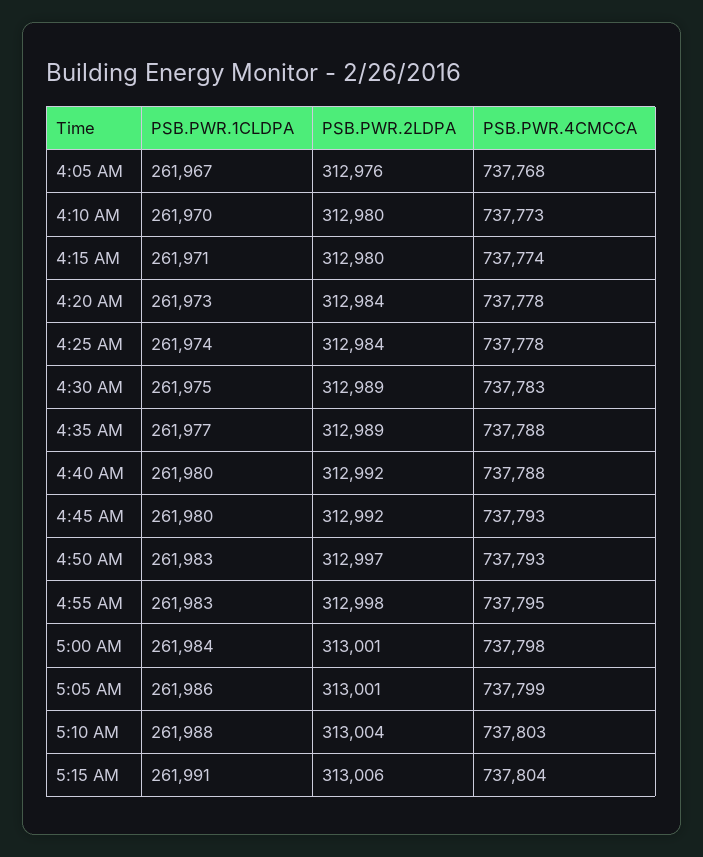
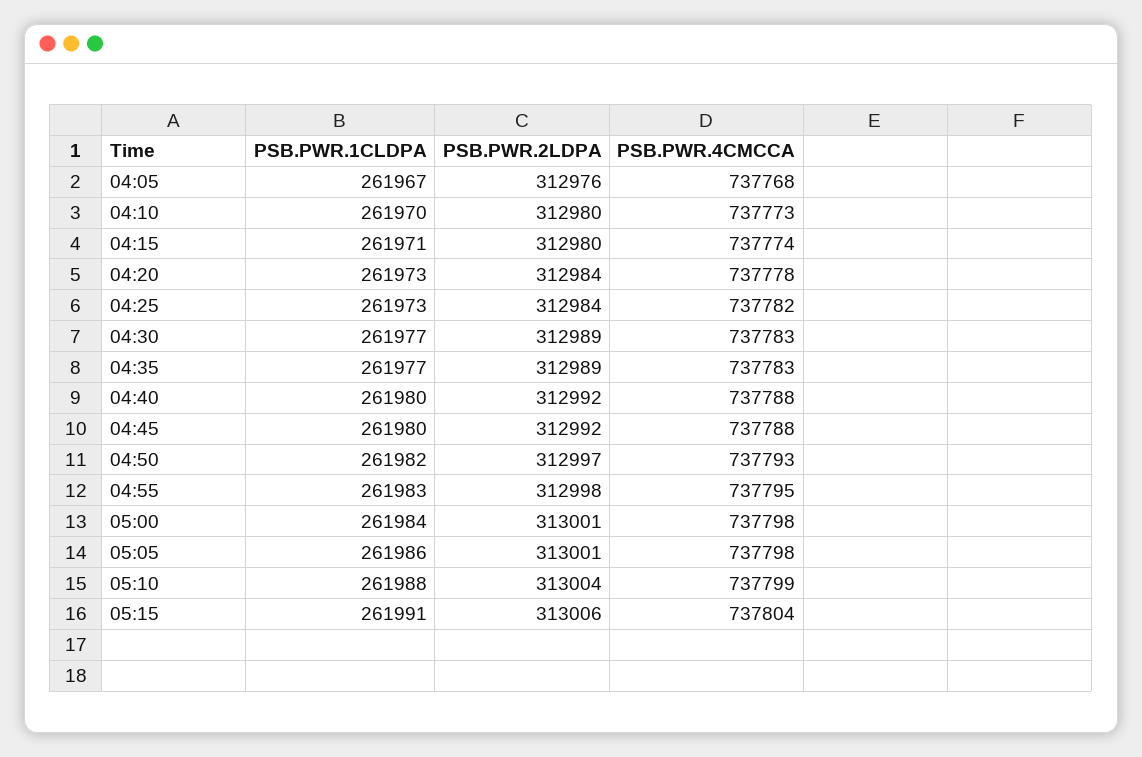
  {
    "PSB.PWR.1CLDPA": {
      "4:05 AM": 261967,
      "4:10 AM": 261970,
      "4:15 AM": 261971,
      "4:20 AM": 261973,
-     "4:25 AM": 261974,
+     "4:25 AM": 261973,
-     "4:30 AM": 261975,
+     "4:30 AM": 261977,
      "4:35 AM": 261977,
      "4:40 AM": 261980,
      "4:45 AM": 261980,
-     "4:50 AM": 261983,
+     "4:50 AM": 261982,
      "4:55 AM": 261983,
      "5:00 AM": 261984,
      "5:05 AM": 261986,
      "5:10 AM": 261988,
      "5:15 AM": 261991
    },
    "PSB.PWR.2LDPA": {
      "4:05 AM": 312976,
      "4:10 AM": 312980,
      "4:15 AM": 312980,
      "4:20 AM": 312984,
      "4:25 AM": 312984,
      "4:30 AM": 312989,
      "4:35 AM": 312989,
      "4:40 AM": 312992,
      "4:45 AM": 312992,
      "4:50 AM": 312997,
      "4:55 AM": 312998,
      "5:00 AM": 313001,
      "5:05 AM": 313001,
      "5:10 AM": 313004,
      "5:15 AM": 313006
    },
    "PSB.PWR.4CMCCA": {
      "4:05 AM": 737768,
      "4:10 AM": 737773,
      "4:15 AM": 737774,
      "4:20 AM": 737778,
-     "4:25 AM": 737778,
+     "4:25 AM": 737782,
      "4:30 AM": 737783,
-     "4:35 AM": 737788,
+     "4:35 AM": 737783,
      "4:40 AM": 737788,
-     "4:45 AM": 737793,
+     "4:45 AM": 737788,
      "4:50 AM": 737793,
      "4:55 AM": 737795,
      "5:00 AM": 737798,
-     "5:05 AM": 737799,
+     "5:05 AM": 737798,
-     "5:10 AM": 737803,
+     "5:10 AM": 737799,
      "5:15 AM": 737804
    }
  }

